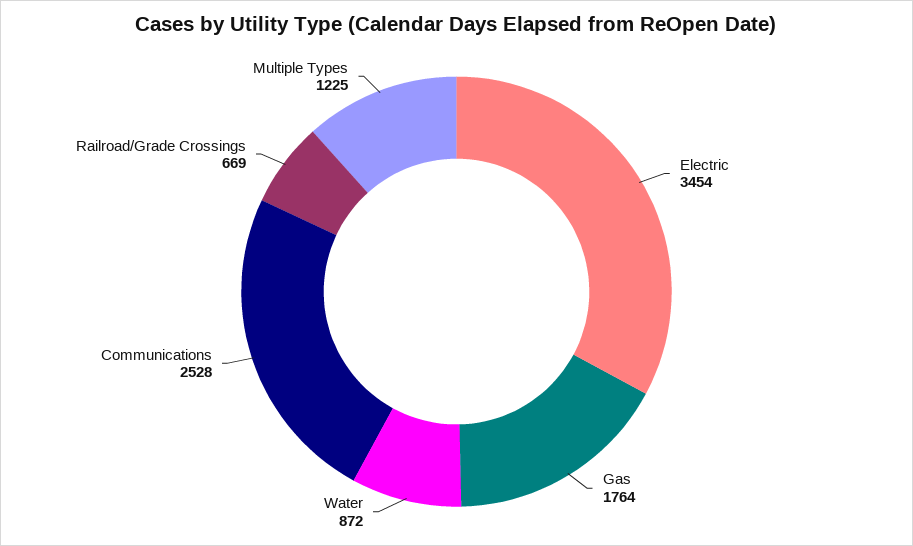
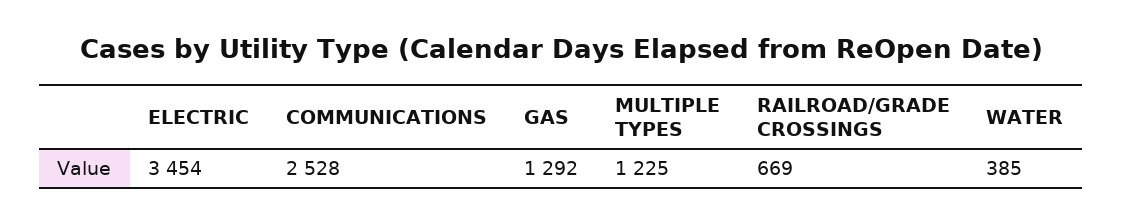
  {
    "Electric": 3454,
-   "Gas": 1764,
+   "Gas": 1292,
-   "Water": 872,
+   "Water": 385,
    "Communications": 2528,
    "Railroad/Grade Crossings": 669,
    "Multiple Types": 1225
  }

